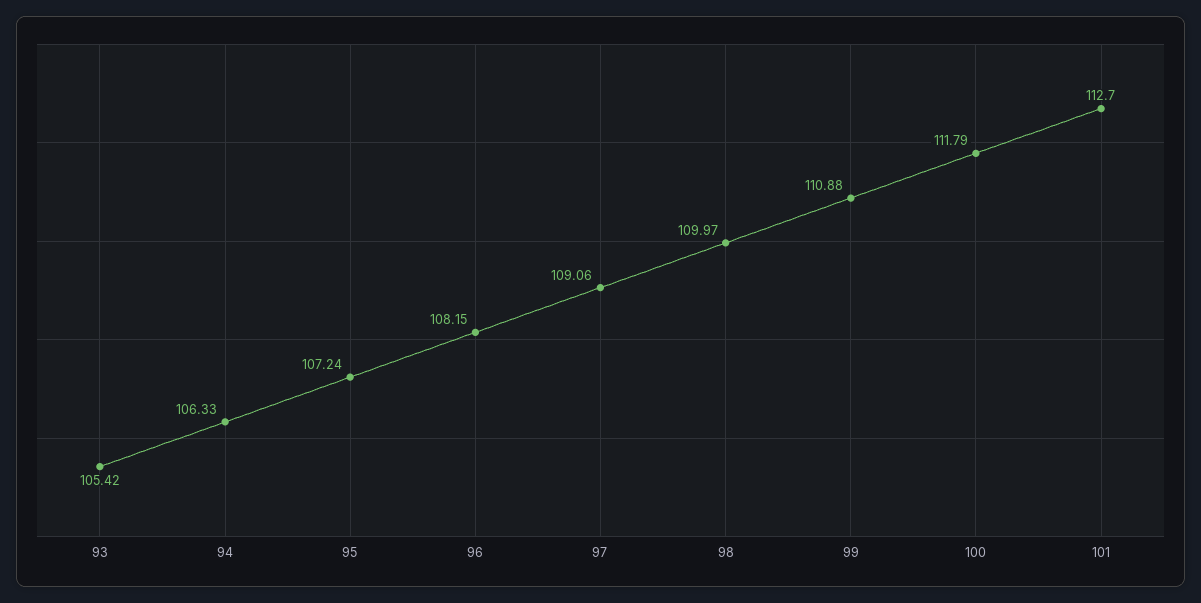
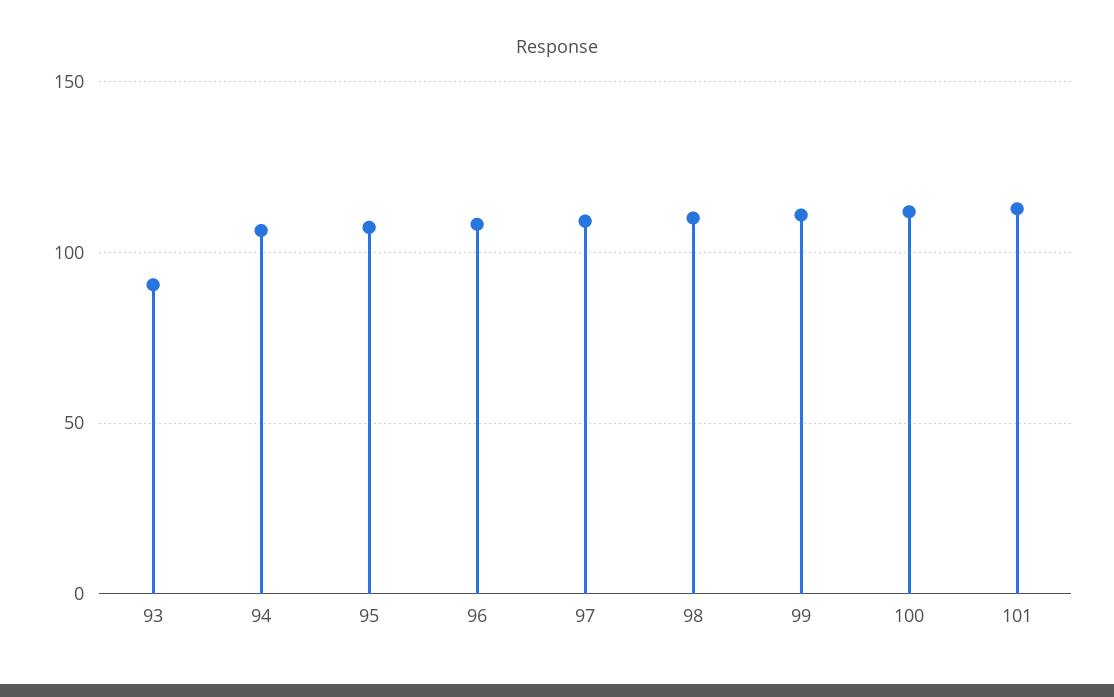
  {
-   "93": 105.42,
+   "93": 90,
    "94": 106.33,
    "95": 107.24,
    "96": 108.15,
    "97": 109.06,
    "98": 109.97,
    "99": 110.88,
    "100": 111.79,
    "101": 112.7
  }

